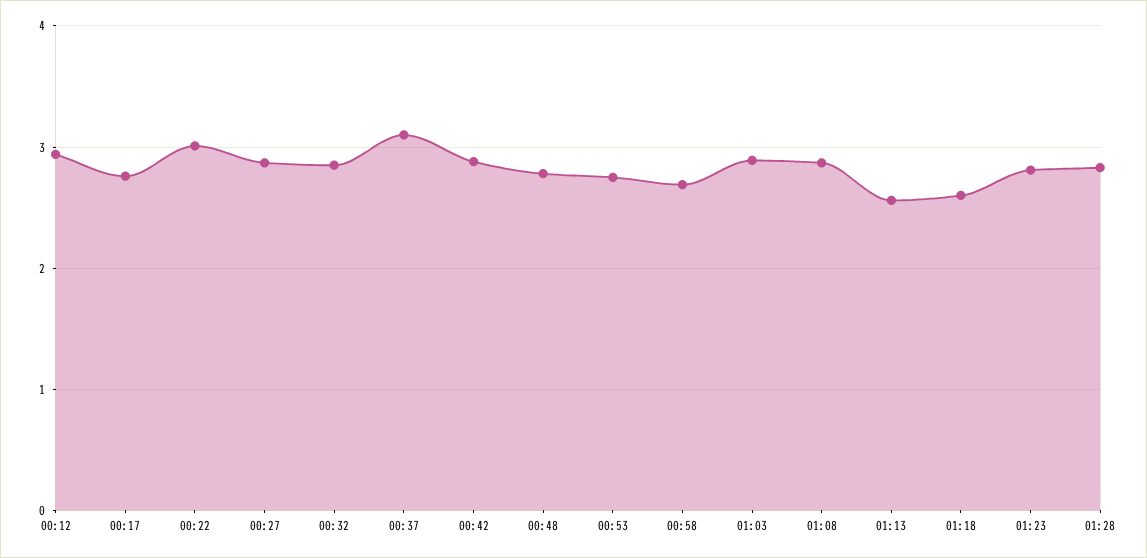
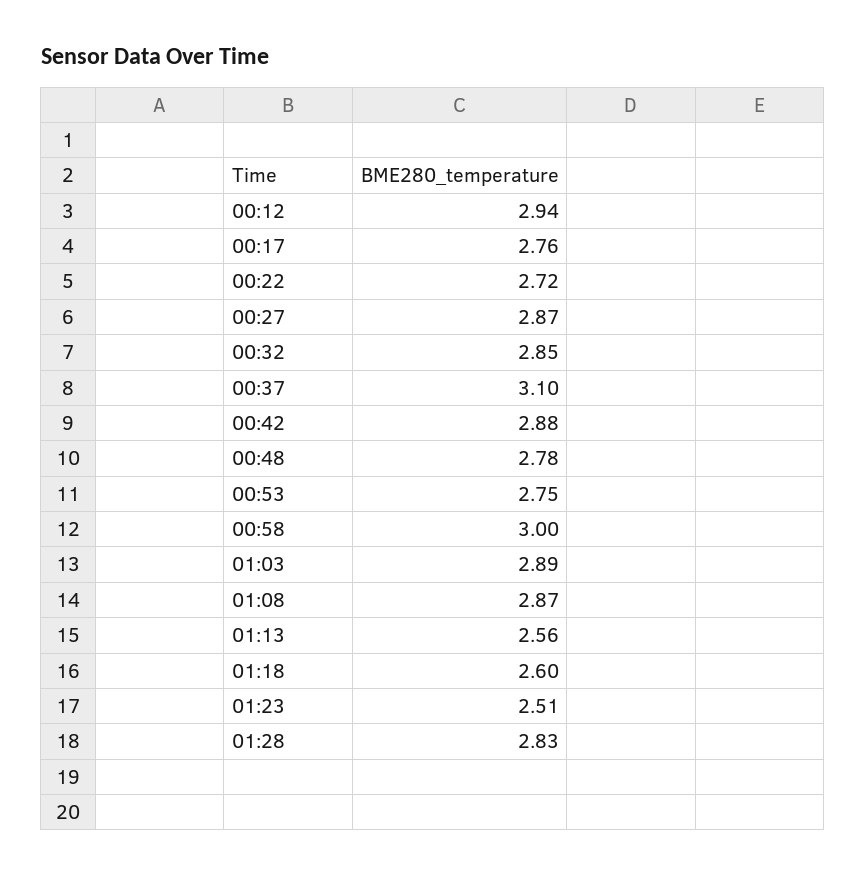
  {
    "00:12": 2.94,
    "00:17": 2.76,
-   "00:22": 3,
+   "00:22": 2.72,
    "00:27": 2.87,
    "00:32": 2.85,
    "00:37": 3.1,
    "00:42": 2.88,
    "00:48": 2.78,
    "00:53": 2.75,
-   "00:58": 2.7,
+   "00:58": 3,
    "01:03": 2.89,
    "01:08": 2.87,
    "01:13": 2.56,
    "01:18": 2.6,
-   "01:23": 2.8,
+   "01:23": 2.51,
    "01:28": 2.83
  }

